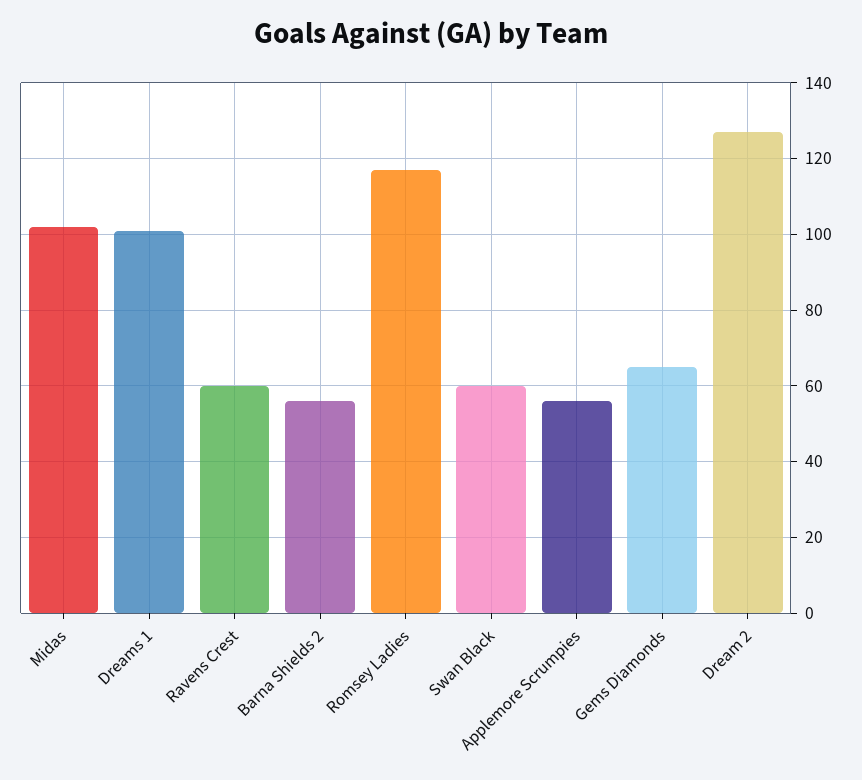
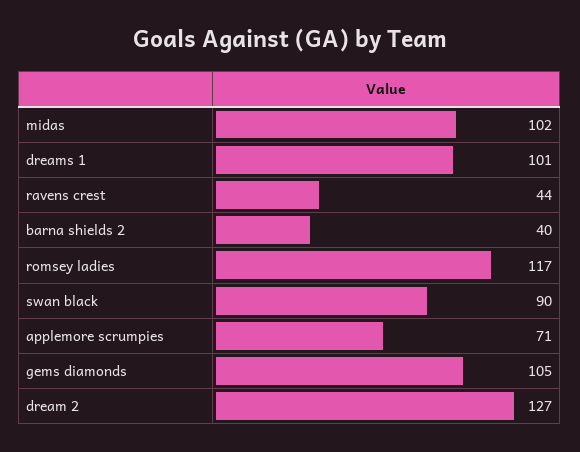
  {
    "Midas": 102,
    "Dreams 1": 101,
-   "Ravens Crest": 60,
+   "Ravens Crest": 44,
-   "Barna Shields 2": 55,
+   "Barna Shields 2": 40,
    "Romsey Ladies": 117,
-   "Swan Black": 60,
+   "Swan Black": 90,
-   "Applemore Scrumpies": 55,
+   "Applemore Scrumpies": 71,
-   "Gems Diamonds": 65,
+   "Gems Diamonds": 105,
    "Dream 2": 127
  }

